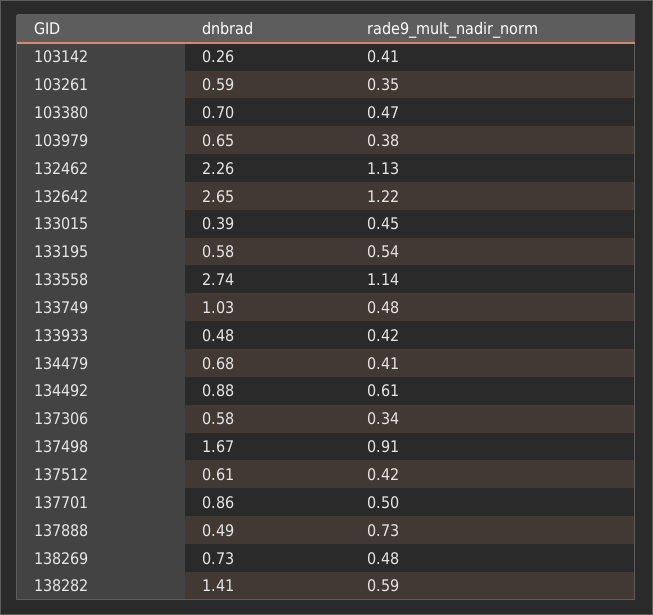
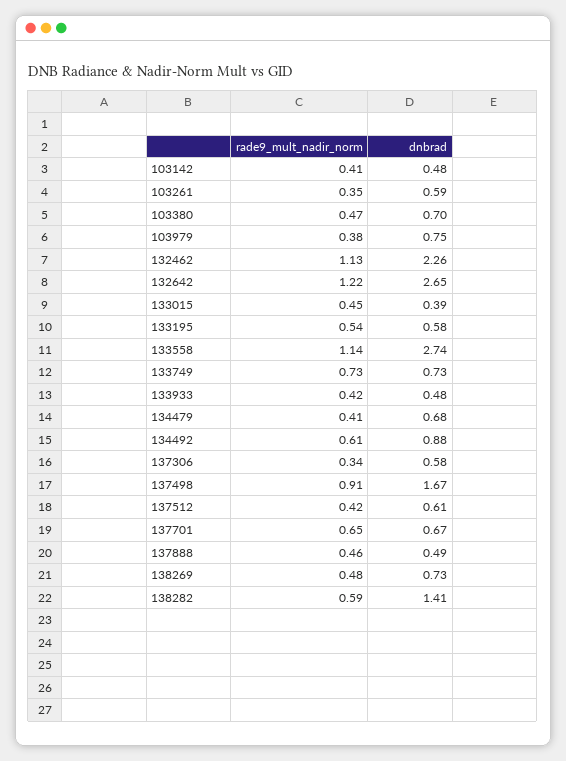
  {
    "dnbrad": {
-     "103142": 0.26,
+     "103142": 0.48,
      "103261": 0.59,
      "103380": 0.7,
-     "103979": 0.65,
+     "103979": 0.75,
      "132462": 2.26,
      "132642": 2.65,
      "133015": 0.39,
      "133195": 0.58,
      "133558": 2.74,
-     "133749": 1.03,
+     "133749": 0.73,
      "133933": 0.48,
      "134479": 0.68,
      "134492": 0.88,
      "137306": 0.58,
      "137498": 1.67,
      "137512": 0.61,
-     "137701": 0.86,
+     "137701": 0.67,
      "137888": 0.49,
      "138269": 0.73,
      "138282": 1.41
    },
    "rade9_mult_nadir_norm": {
      "103142": 0.41,
      "103261": 0.35,
      "103380": 0.47,
      "103979": 0.38,
      "132462": 1.13,
      "132642": 1.22,
      "133015": 0.45,
      "133195": 0.54,
      "133558": 1.14,
-     "133749": 0.48,
+     "133749": 0.73,
      "133933": 0.42,
      "134479": 0.41,
      "134492": 0.61,
      "137306": 0.34,
      "137498": 0.91,
      "137512": 0.42,
-     "137701": 0.5,
+     "137701": 0.65,
-     "137888": 0.73,
+     "137888": 0.46,
      "138269": 0.48,
      "138282": 0.59
    }
  }

